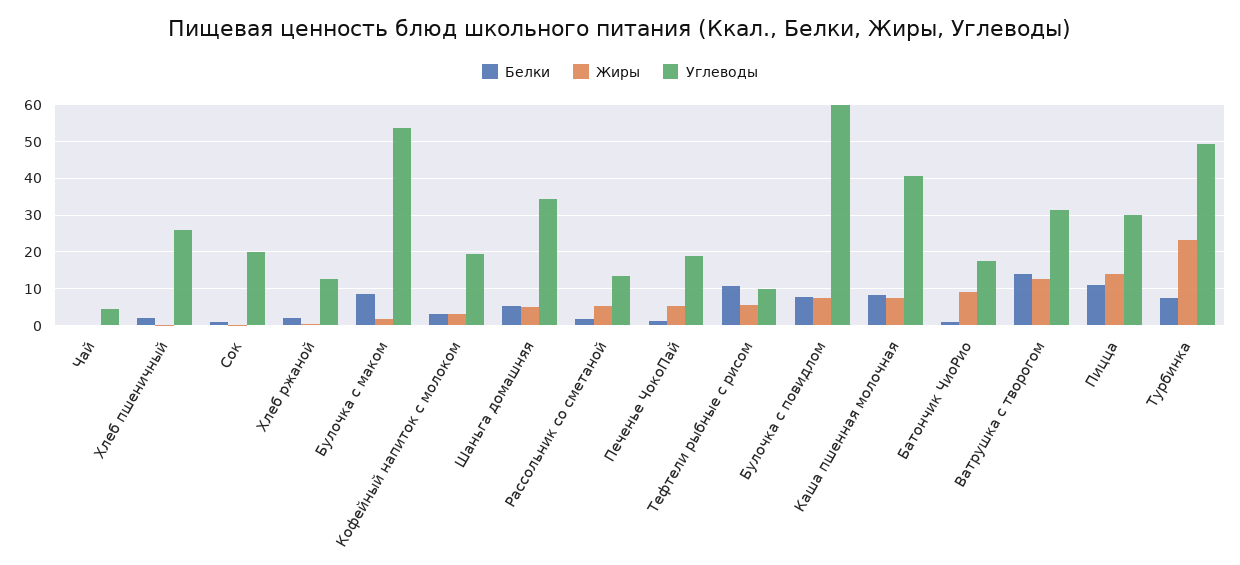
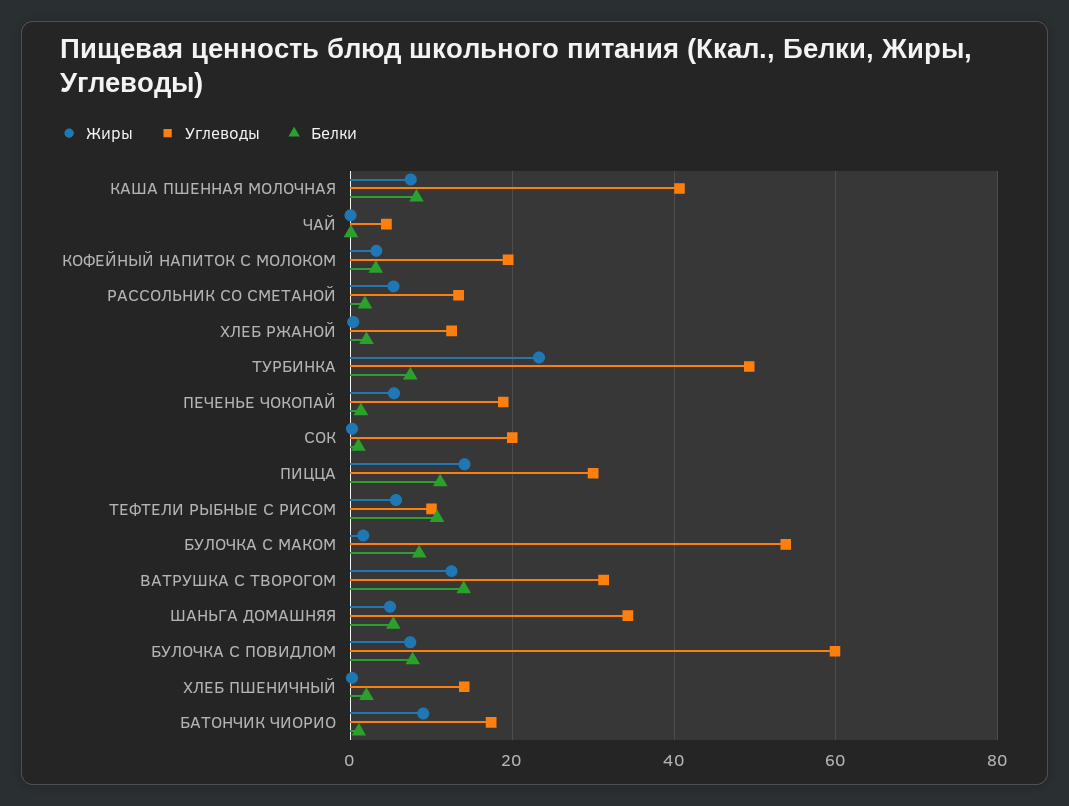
  {
    "Белки": {
      "Чай": 0,
      "Хлеб пшеничный": 2,
      "Сок": 2,
      "Хлеб ржаной": 2,
      "Булочка с маком": 8,
      "Кофейный напиток с молоком": 4,
      "Шаньга домашняя": 6,
      "Рассольник со сметаной": 2,
      "Печенье ЧокоПай": 2,
      "Тефтели рыбные с рисом": 10,
      "Булочка с повидлом": 8,
      "Каша пшенная молочная": 8,
      "Батончик ЧиоРио": 2,
      "Ватрушка с творогом": 14,
      "Пицца": 12,
      "Турбинка": 8
    },
    "Жиры": {
      "Чай": 0,
      "Хлеб пшеничный": 0,
      "Сок": 0,
      "Хлеб ржаной": 0,
      "Булочка с маком": 2,
      "Кофейный напиток с молоком": 4,
      "Шаньга домашняя": 4,
      "Рассольник со сметаной": 6,
      "Печенье ЧокоПай": 6,
      "Тефтели рыбные с рисом": 6,
      "Булочка с повидлом": 8,
      "Каша пшенная молочная": 8,
      "Батончик ЧиоРио": 10,
      "Ватрушка с творогом": 12,
      "Пицца": 14,
      "Турбинка": 24
    },
    "Углеводы": {
      "Чай": 4,
-     "Хлеб пшеничный": 26,
+     "Хлеб пшеничный": 14,
      "Сок": 20,
      "Хлеб ржаной": 12,
      "Булочка с маком": 54,
      "Кофейный напиток с молоком": 20,
      "Шаньга домашняя": 34,
      "Рассольник со сметаной": 14,
      "Печенье ЧокоПай": 18,
      "Тефтели рыбные с рисом": 10,
      "Булочка с повидлом": 60,
      "Каша пшенная молочная": 40,
      "Батончик ЧиоРио": 18,
      "Ватрушка с творогом": 32,
      "Пицца": 30,
      "Турбинка": 50
    }
  }

